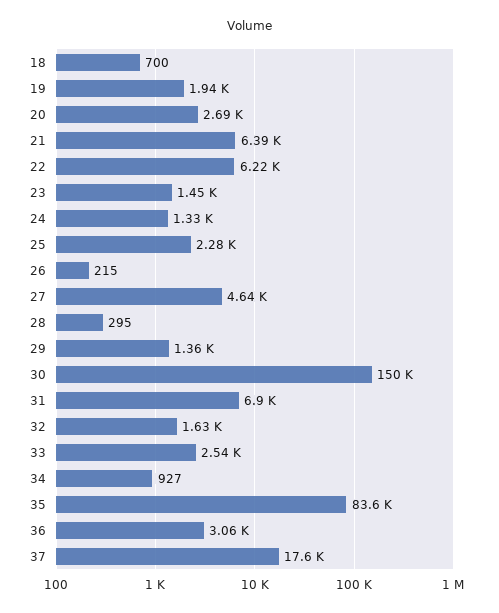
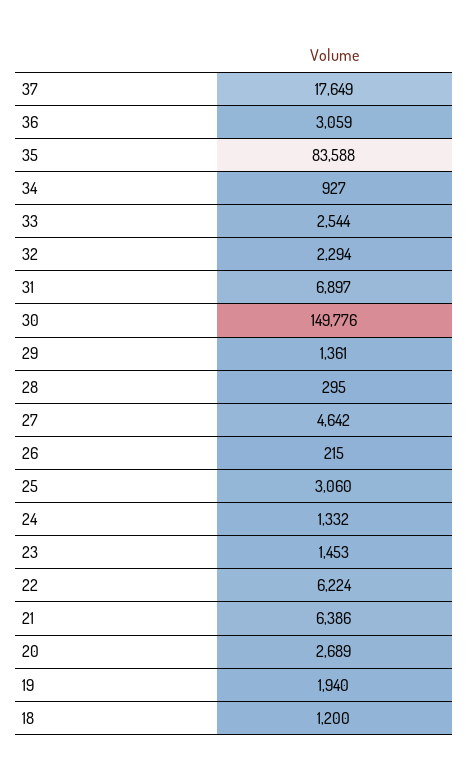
  {
-   "18": 700,
+   "18": 1200,
    "19": 1940,
    "20": 2689,
    "21": 6386,
    "22": 6224,
    "23": 1453,
    "24": 1332,
-   "25": 2280,
+   "25": 3060,
    "26": 215,
    "27": 4642,
    "28": 295,
    "29": 1361,
    "30": 149776,
    "31": 6897,
-   "32": 1630,
+   "32": 2294,
    "33": 2544,
    "34": 927,
    "35": 83588,
    "36": 3059,
    "37": 17649
  }

